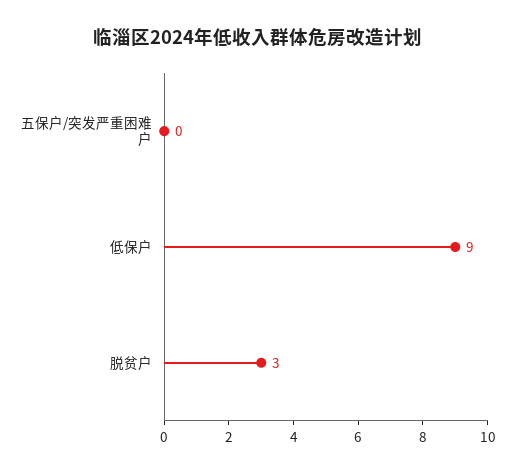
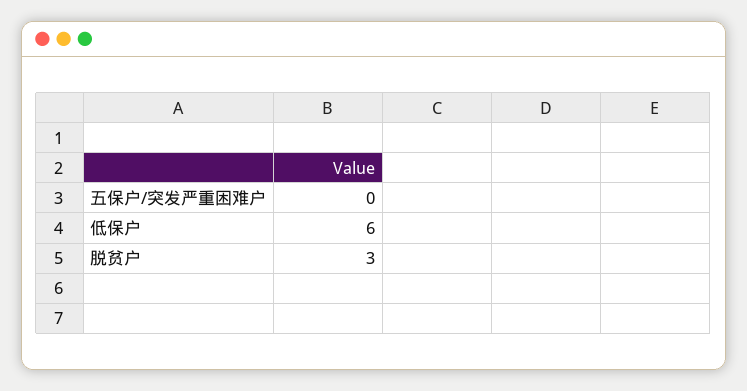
  {
    "五保户/突发严重困难户": 0,
-   "低保户": 9,
+   "低保户": 6,
    "脱贫户": 3
  }

